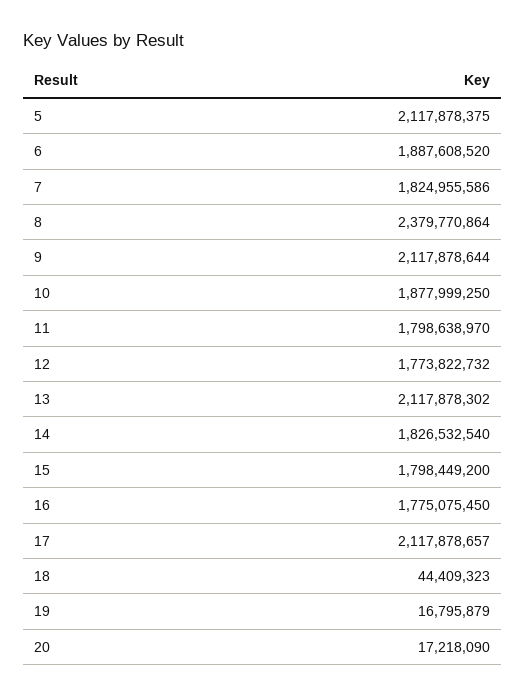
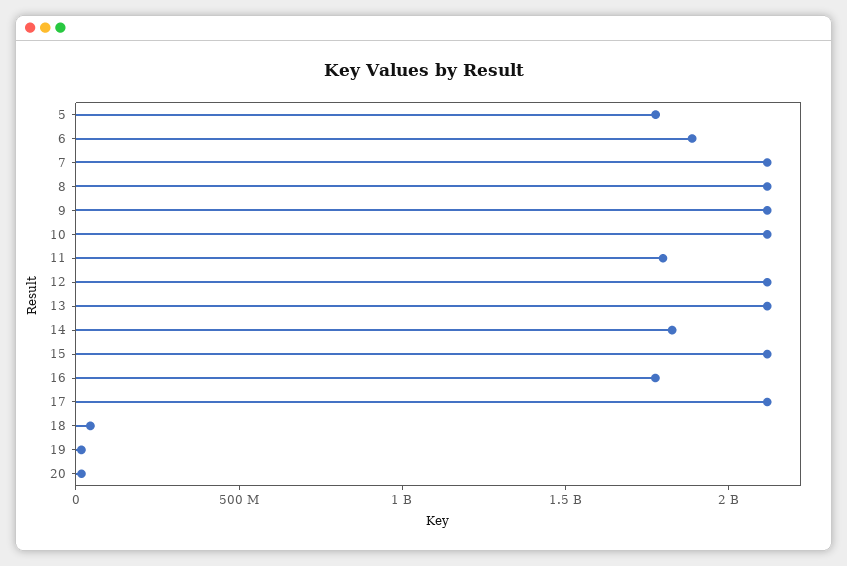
  {
-   "5": 2117878375,
+   "5": 1800000000,
    "6": 1887608520,
-   "7": 1824955586,
+   "7": 2100000000,
-   "8": 2379770864,
+   "8": 2100000000,
    "9": 2117878644,
-   "10": 1877999250,
+   "10": 2100000000,
    "11": 1798638970,
-   "12": 1773822732,
+   "12": 2100000000,
    "13": 2117878302,
    "14": 1826532540,
-   "15": 1798449200,
+   "15": 2100000000,
    "16": 1775075450,
    "17": 2117878657,
    "18": 44409323,
    "19": 16795879,
    "20": 17218090
  }

